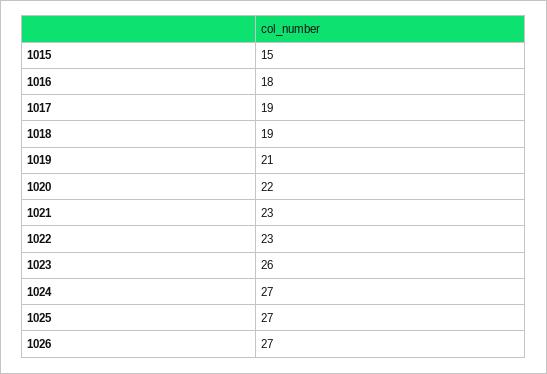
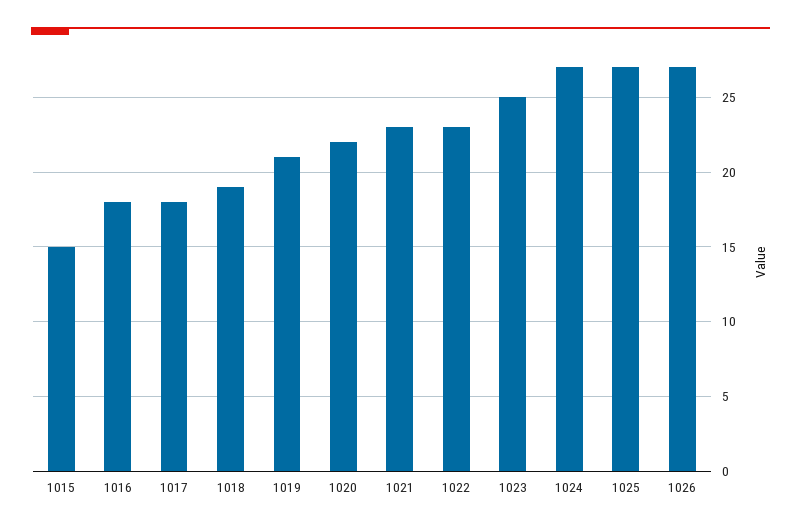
  {
    "1015": 15,
    "1016": 18,
-   "1017": 19,
+   "1017": 18,
    "1018": 19,
    "1019": 21,
    "1020": 22,
    "1021": 23,
    "1022": 23,
-   "1023": 26,
+   "1023": 25,
    "1024": 27,
    "1025": 27,
    "1026": 27
  }

